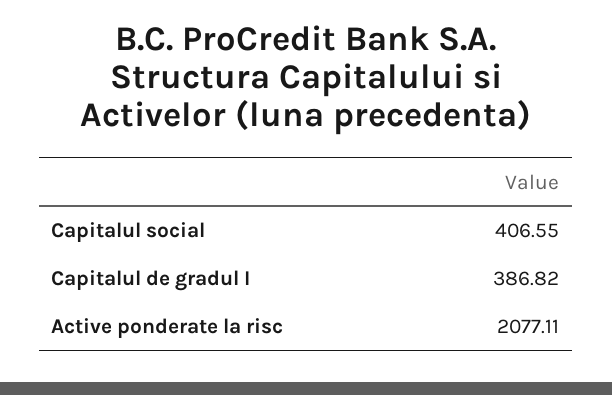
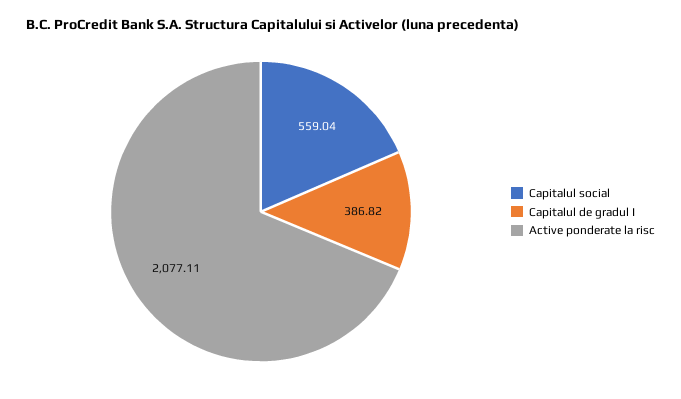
  {
-   "Capitalul social": 406.55,
+   "Capitalul social": 559.04,
    "Capitalul de gradul I": 386.82,
    "Active ponderate la risc": 2077.11
  }

